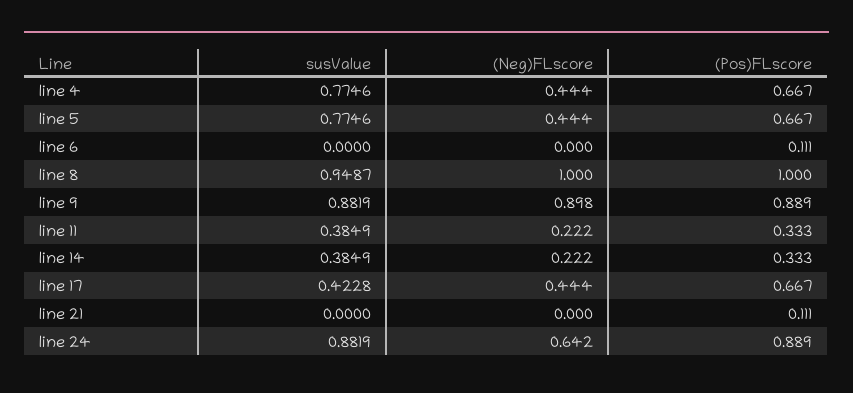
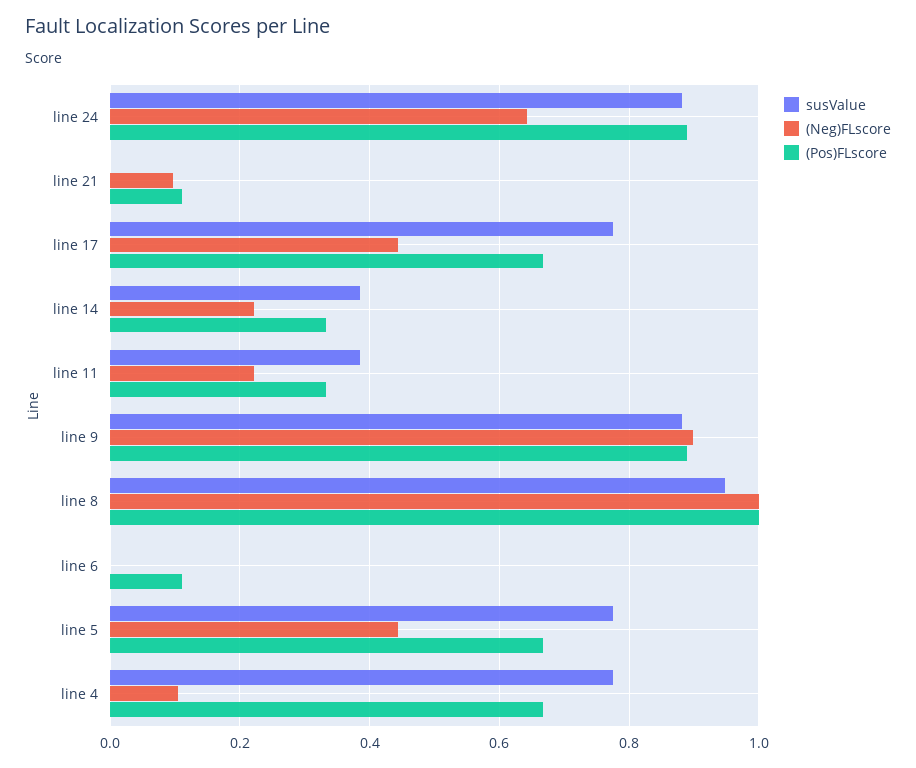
  {
    "susValue": {
      "line 4": 0.7746,
      "line 5": 0.7746,
      "line 6": 0,
      "line 8": 0.9487,
      "line 9": 0.8819,
      "line 11": 0.3849,
      "line 14": 0.3849,
-     "line 17": 0.4228,
+     "line 17": 0.78,
      "line 21": 0,
      "line 24": 0.8819
    },
    "(Neg)FLscore": {
-     "line 4": 0.444,
+     "line 4": 0.1,
      "line 5": 0.444,
      "line 6": 0,
      "line 8": 1,
      "line 9": 0.898,
      "line 11": 0.222,
      "line 14": 0.222,
      "line 17": 0.444,
-     "line 21": 0,
+     "line 21": 0.1,
      "line 24": 0.642
    },
    "(Pos)FLscore": {
      "line 4": 0.667,
      "line 5": 0.667,
      "line 6": 0.111,
      "line 8": 1,
      "line 9": 0.889,
      "line 11": 0.333,
      "line 14": 0.333,
      "line 17": 0.667,
      "line 21": 0.111,
      "line 24": 0.889
    }
  }

